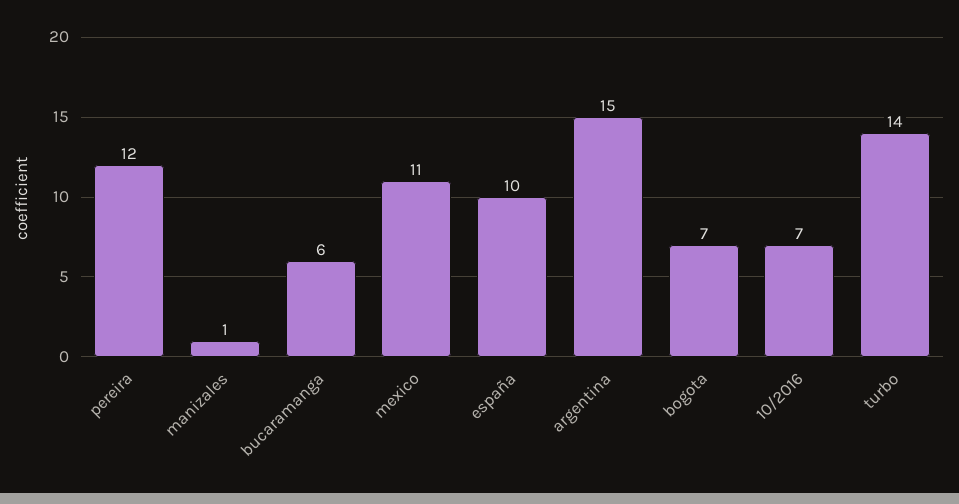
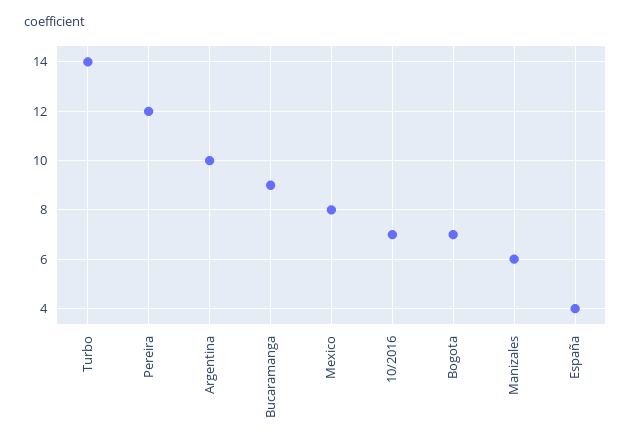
  {
    "pereira": 12,
-   "manizales": 1,
+   "manizales": 6,
-   "bucaramanga": 6,
+   "bucaramanga": 9,
-   "mexico": 11,
+   "mexico": 8,
-   "españa": 10,
+   "españa": 4,
-   "argentina": 15,
+   "argentina": 10,
    "bogota": 7,
    "10/2016": 7,
    "turbo": 14
  }

